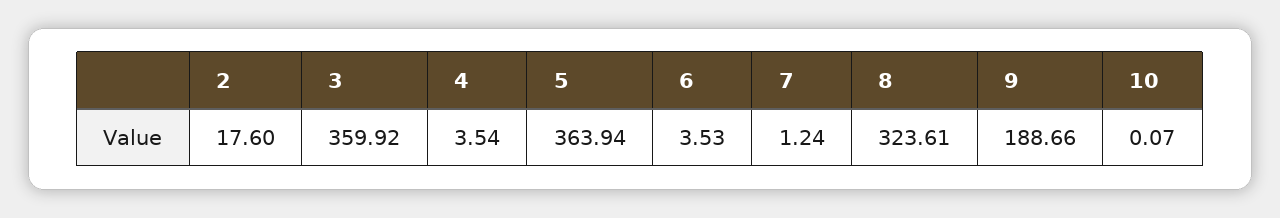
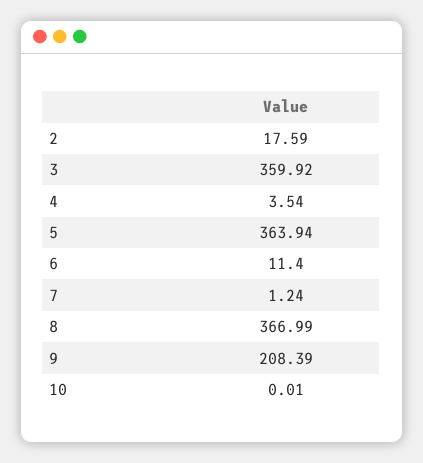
  {
-   "2": 17.6,
+   "2": 17.59,
    "3": 359.92,
    "4": 3.54,
    "5": 363.94,
-   "6": 3.53,
+   "6": 11.4,
    "7": 1.24,
-   "8": 323.61,
+   "8": 366.99,
-   "9": 188.66,
+   "9": 208.39,
-   "10": 0.07
+   "10": 0.01
  }

